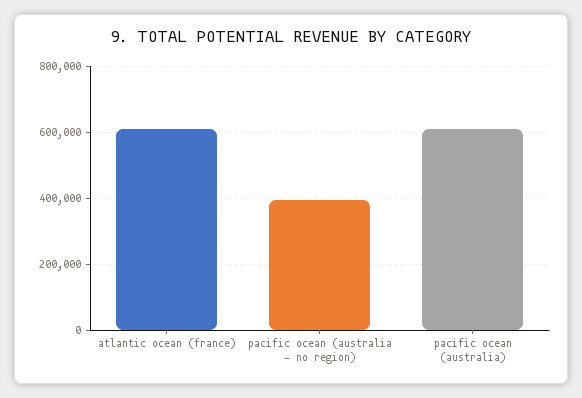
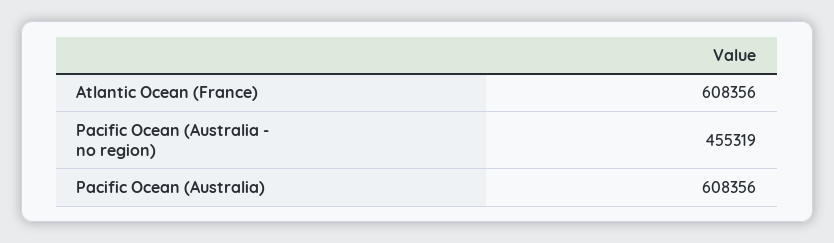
  {
    "atlantic ocean (france)": 608356,
-   "pacific ocean (australia - no region)": 400000,
+   "pacific ocean (australia - no region)": 455319,
    "pacific ocean (australia)": 608356
  }

